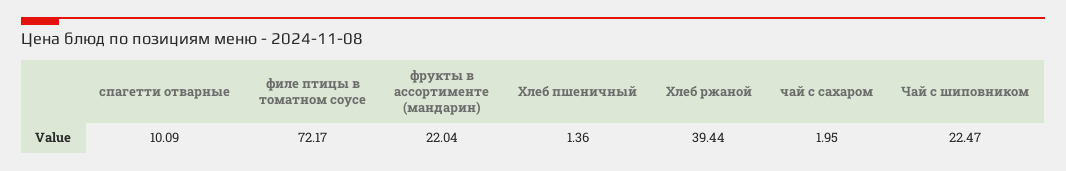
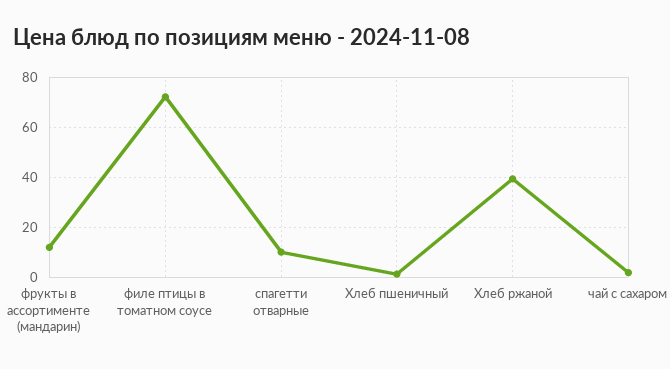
  {
    "спагетти отварные": 10.09,
    "филе птицы в томатном соусе": 72.17,
-   "фрукты в ассортименте (мандарин)": 22.04,
+   "фрукты в ассортименте (мандарин)": 12.5,
    "Хлеб пшеничный": 1.36,
    "Хлеб ржаной": 39.44,
-   "чай с сахаром": 1.95,
+   "чай с сахаром": 1.95
-   "Чай с шиповником": 22.47
  }

